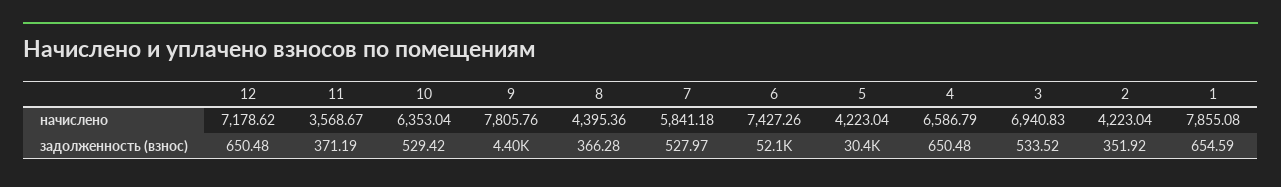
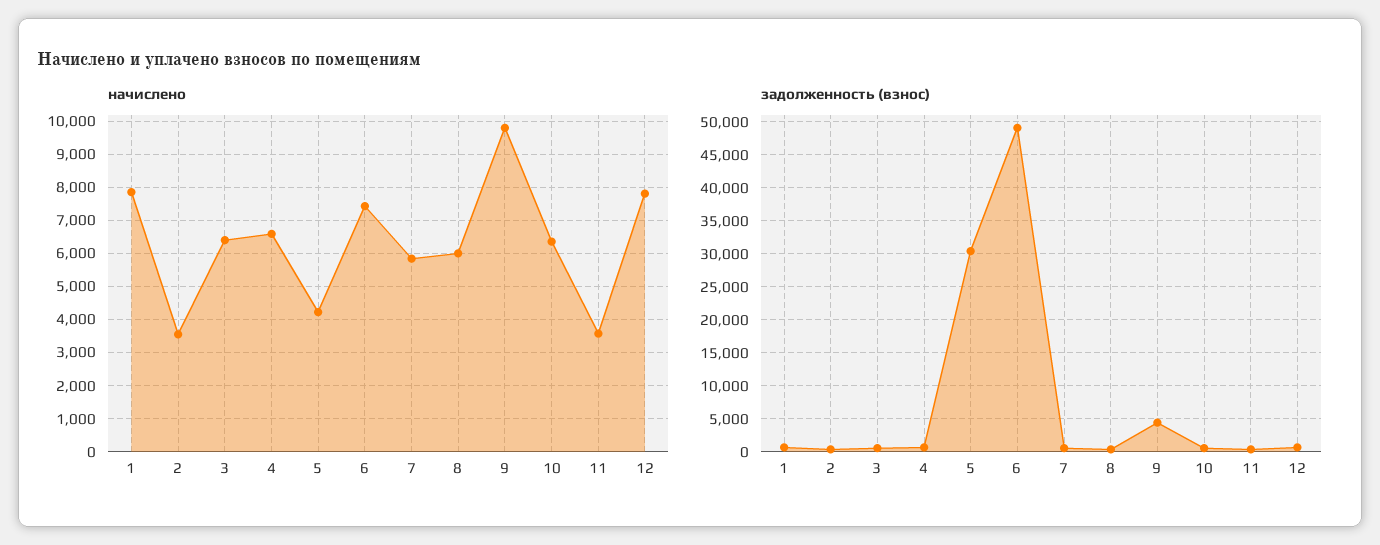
  {
    "начислено": {
-     "12": 7178.62,
+     "12": 7800,
      "11": 3568.67,
      "10": 6353.04,
-     "9": 7805.76,
+     "9": 9800,
-     "8": 4395.36,
+     "8": 6000,
      "7": 5841.18,
      "6": 7427.26,
      "5": 4223.04,
      "4": 6586.79,
-     "3": 6940.83,
+     "3": 6400,
-     "2": 4223.04,
+     "2": 3600,
      "1": 7855.08
    },
    "задолженность (взнос)": {
      "12": 650.48,
      "11": 371.19,
      "10": 529.42,
      "9": 4400,
      "8": 366.28,
      "7": 527.97,
-     "6": 52100,
+     "6": 49000,
      "5": 30400,
      "4": 650.48,
      "3": 533.52,
      "2": 351.92,
      "1": 654.59
    }
  }

